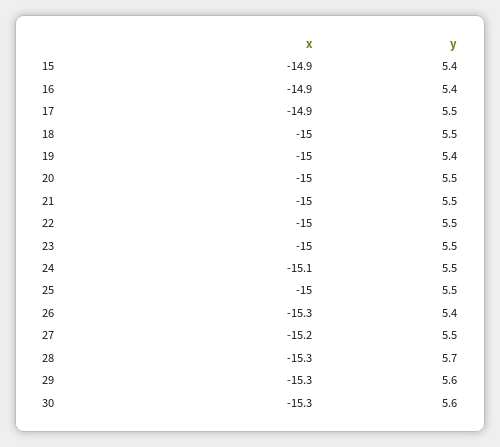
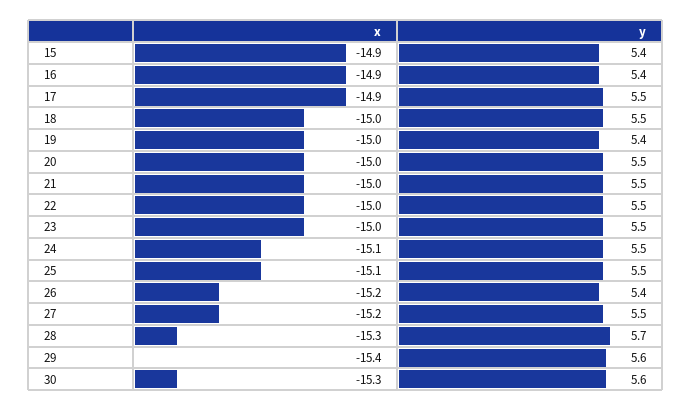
  {
    "x": {
      "15": -14.9,
      "16": -14.9,
      "17": -14.9,
      "18": -15,
      "19": -15,
      "20": -15,
      "21": -15,
      "22": -15,
      "23": -15,
      "24": -15.1,
-     "25": -15,
+     "25": -15.1,
-     "26": -15.3,
+     "26": -15.2,
      "27": -15.2,
      "28": -15.3,
-     "29": -15.3,
+     "29": -15.4,
      "30": -15.3
    },
    "y": {
      "15": 5.4,
      "16": 5.4,
      "17": 5.5,
      "18": 5.5,
      "19": 5.4,
      "20": 5.5,
      "21": 5.5,
      "22": 5.5,
      "23": 5.5,
      "24": 5.5,
      "25": 5.5,
      "26": 5.4,
      "27": 5.5,
      "28": 5.7,
      "29": 5.6,
      "30": 5.6
    }
  }

